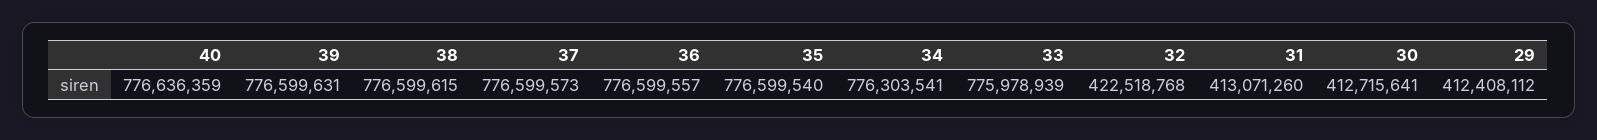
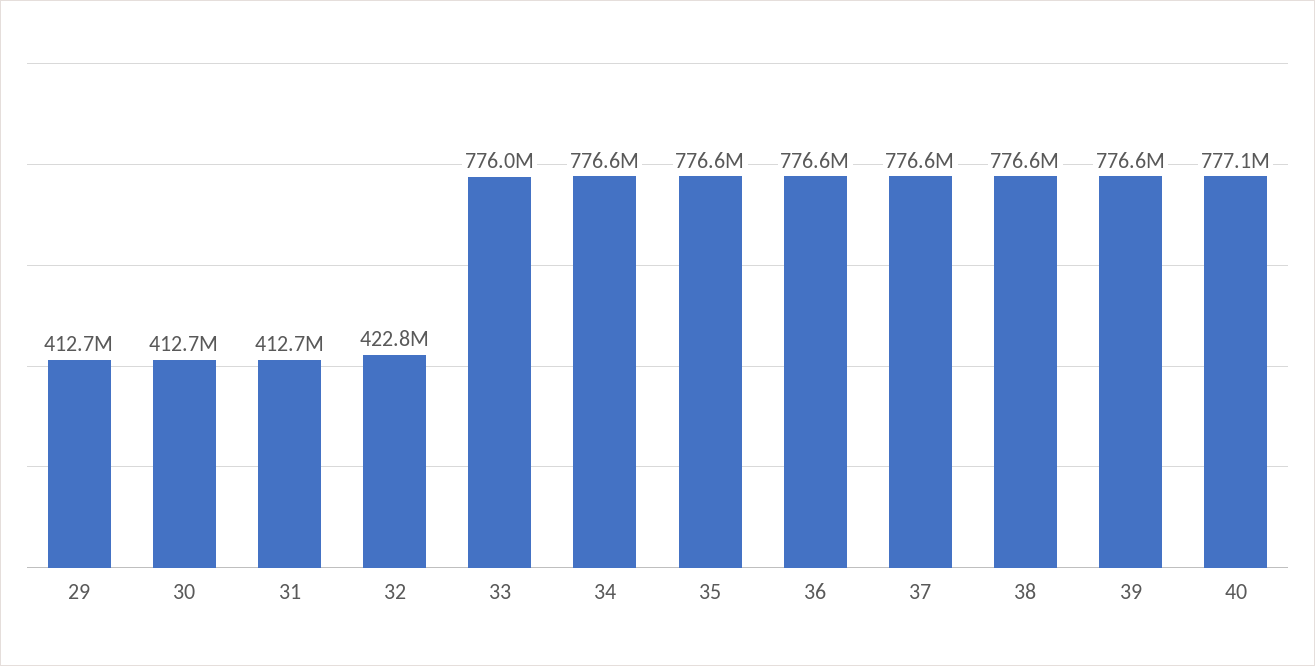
  {
-   "40": 776636359,
+   "40": 777100000,
    "39": 776599631,
    "38": 776599615,
    "37": 776599573,
    "36": 776599557,
    "35": 776599540,
-   "34": 776303541,
+   "34": 776600000,
    "33": 775978939,
-   "32": 422518768,
+   "32": 422800000,
-   "31": 413071260,
+   "31": 412700000,
    "30": 412715641,
-   "29": 412408112
+   "29": 412700000
  }

